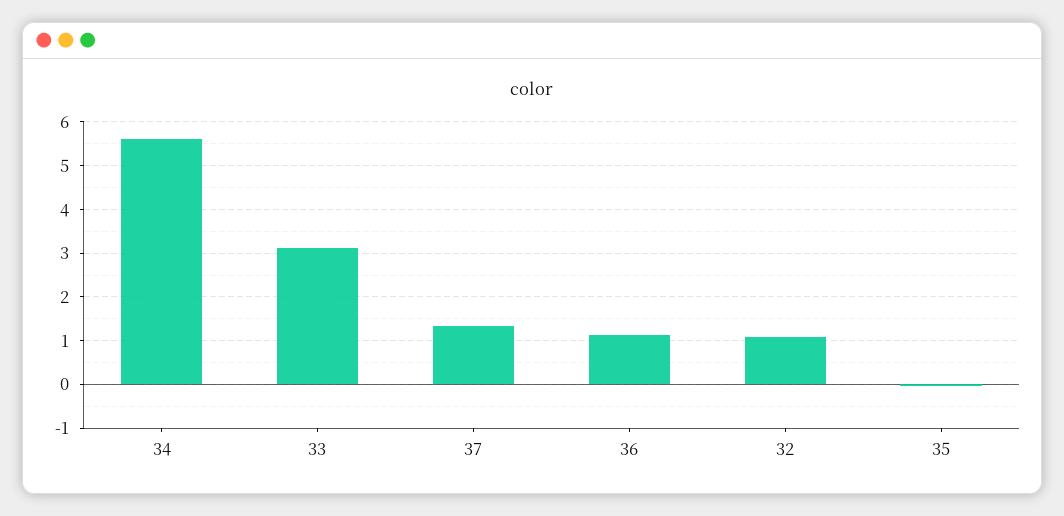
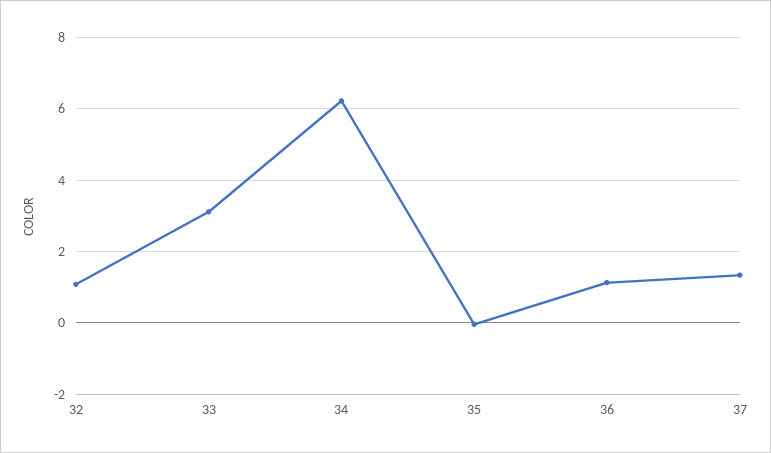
  {
-   "34": 5.6,
+   "34": 6.2,
    "33": 3.2,
    "37": 1.4,
    "36": 1.2,
    "32": 1,
    "35": 0
  }

